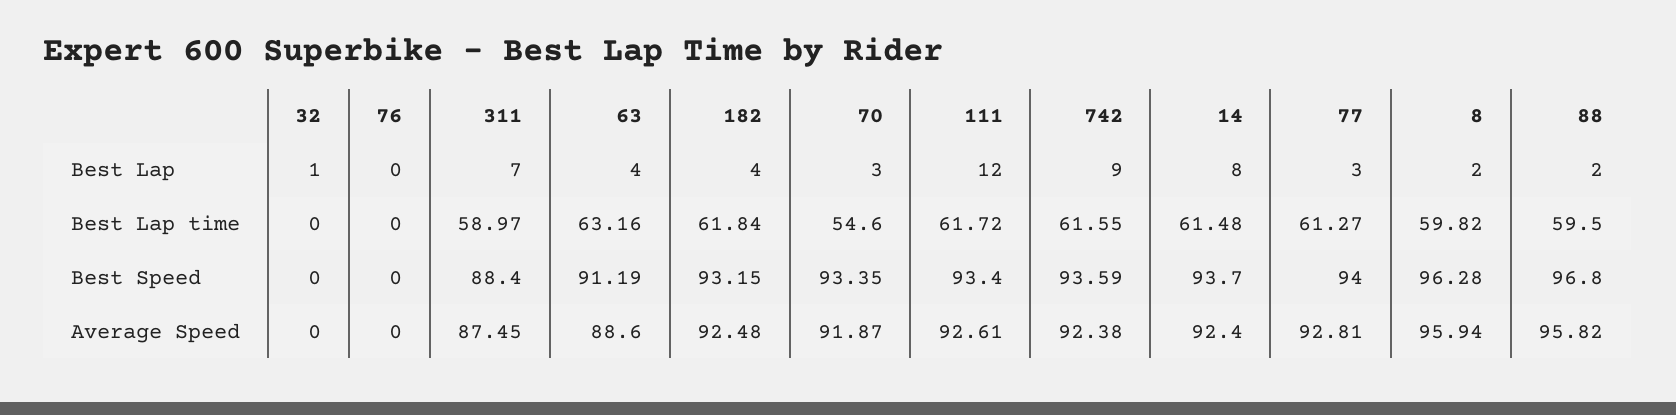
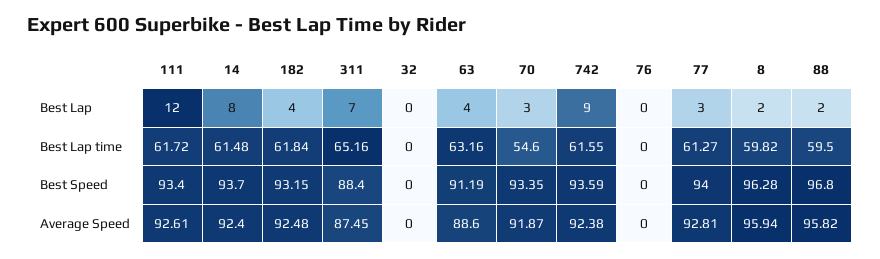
  {
    "32": {
-     "Best Lap": 1,
+     "Best Lap": 0,
      "Best Lap time": 0,
      "Best Speed": 0,
      "Average Speed": 0
    },
    "76": {
      "Best Lap": 0,
      "Best Lap time": 0,
      "Best Speed": 0,
      "Average Speed": 0
    },
    "311": {
      "Best Lap": 7,
-     "Best Lap time": 58.97,
+     "Best Lap time": 65.16,
      "Best Speed": 88.4,
      "Average Speed": 87.45
    },
    "63": {
      "Best Lap": 4,
      "Best Lap time": 63.16,
      "Best Speed": 91.19,
      "Average Speed": 88.6
    },
    "182": {
      "Best Lap": 4,
      "Best Lap time": 61.84,
      "Best Speed": 93.15,
      "Average Speed": 92.48
    },
    "70": {
      "Best Lap": 3,
      "Best Lap time": 54.6,
      "Best Speed": 93.35,
      "Average Speed": 91.87
    },
    "111": {
      "Best Lap": 12,
      "Best Lap time": 61.72,
      "Best Speed": 93.4,
      "Average Speed": 92.61
    },
    "742": {
      "Best Lap": 9,
      "Best Lap time": 61.55,
      "Best Speed": 93.59,
      "Average Speed": 92.38
    },
    "14": {
      "Best Lap": 8,
      "Best Lap time": 61.48,
      "Best Speed": 93.7,
      "Average Speed": 92.4
    },
    "77": {
      "Best Lap": 3,
      "Best Lap time": 61.27,
      "Best Speed": 94,
      "Average Speed": 92.81
    },
    "8": {
      "Best Lap": 2,
      "Best Lap time": 59.82,
      "Best Speed": 96.28,
      "Average Speed": 95.94
    },
    "88": {
      "Best Lap": 2,
      "Best Lap time": 59.5,
      "Best Speed": 96.8,
      "Average Speed": 95.82
    }
  }

